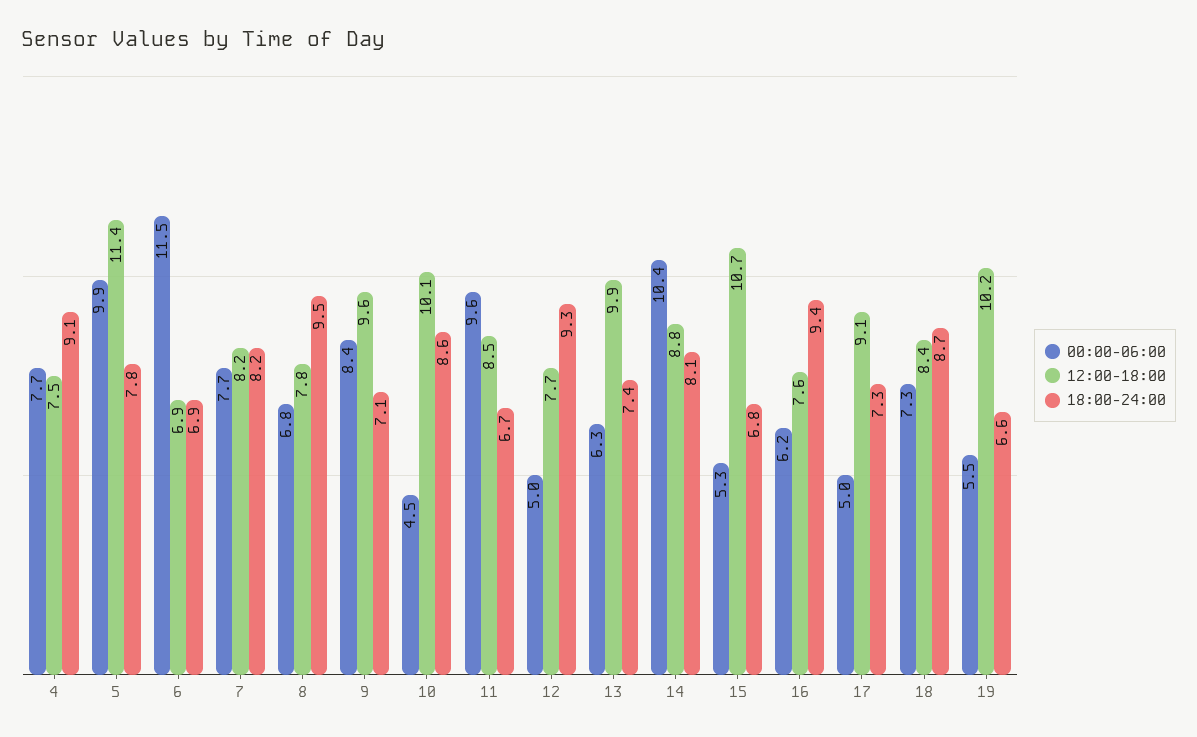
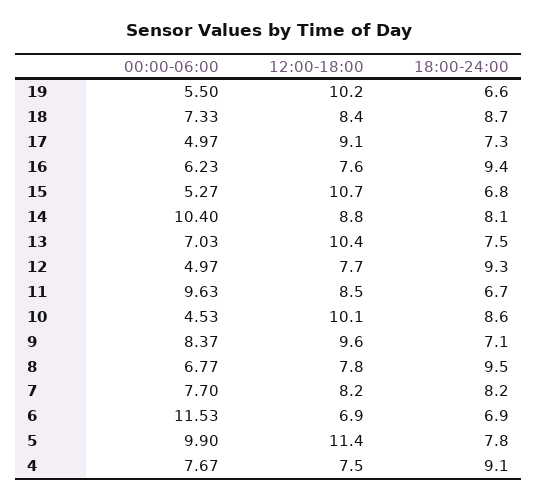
  {
    "00:00-06:00": {
      "4": 7.67,
      "5": 9.9,
      "6": 11.53,
      "7": 7.7,
      "8": 6.77,
      "9": 8.37,
      "10": 4.53,
      "11": 9.63,
      "12": 4.97,
-     "13": 6.3,
+     "13": 7.03,
      "14": 10.4,
      "15": 5.27,
      "16": 6.23,
      "17": 4.97,
      "18": 7.33,
      "19": 5.5
    },
    "12:00-18:00": {
      "4": 7.5,
      "5": 11.4,
      "6": 6.9,
      "7": 8.2,
      "8": 7.8,
      "9": 9.6,
      "10": 10.1,
      "11": 8.5,
      "12": 7.7,
-     "13": 9.9,
+     "13": 10.4,
      "14": 8.8,
      "15": 10.7,
      "16": 7.6,
      "17": 9.1,
      "18": 8.4,
      "19": 10.2
    },
    "18:00-24:00": {
      "4": 9.1,
      "5": 7.8,
      "6": 6.9,
      "7": 8.2,
      "8": 9.5,
      "9": 7.1,
      "10": 8.6,
      "11": 6.7,
      "12": 9.3,
-     "13": 7.4,
+     "13": 7.5,
      "14": 8.1,
      "15": 6.8,
      "16": 9.4,
      "17": 7.3,
      "18": 8.7,
      "19": 6.6
    }
  }

